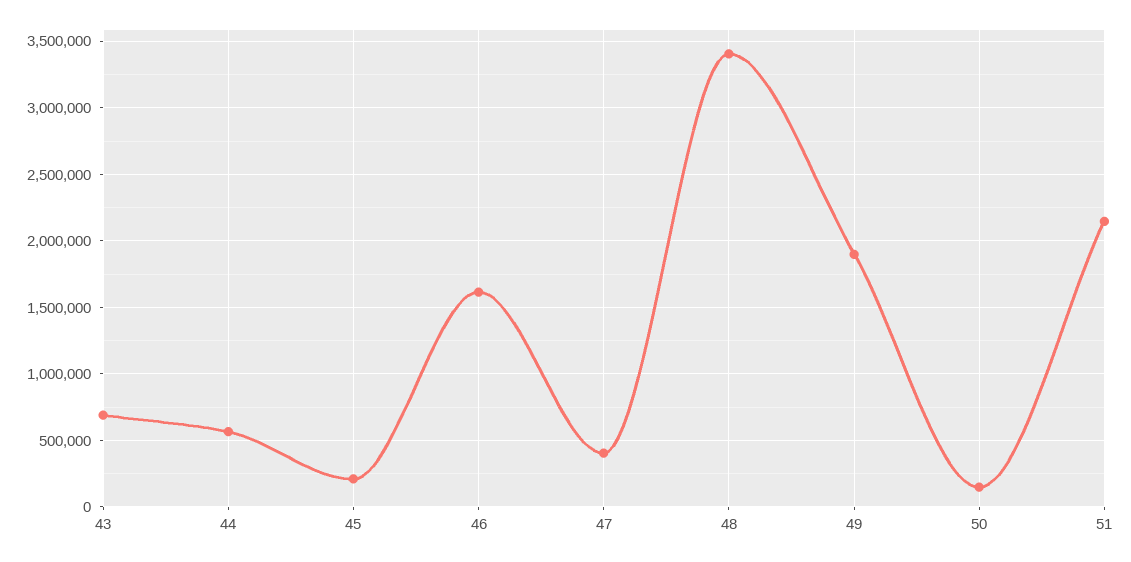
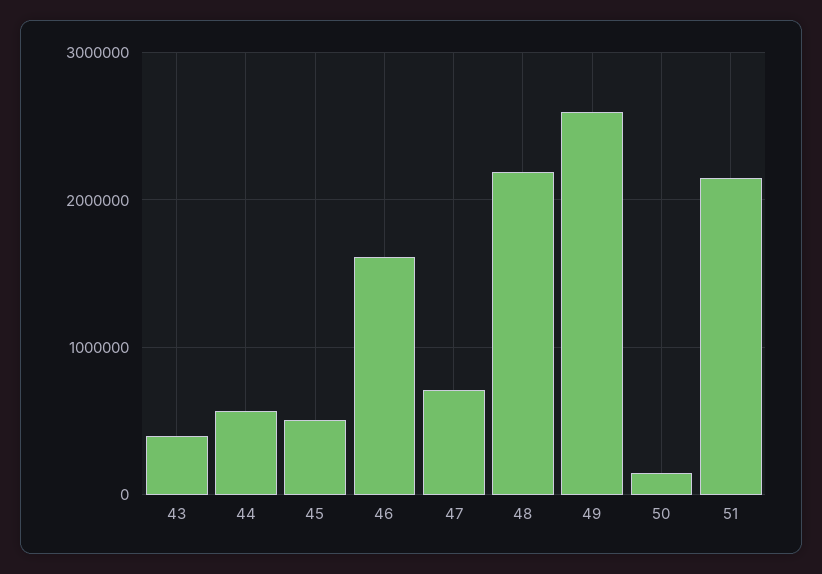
  {
-   "43": 700000,
+   "43": 400000,
    "44": 550000,
-   "45": 200000,
+   "45": 500000,
    "46": 1600000,
-   "47": 400000,
+   "47": 700000,
-   "48": 3400000,
+   "48": 2200000,
-   "49": 1900000,
+   "49": 2600000,
    "50": 150000,
    "51": 2150000
  }

